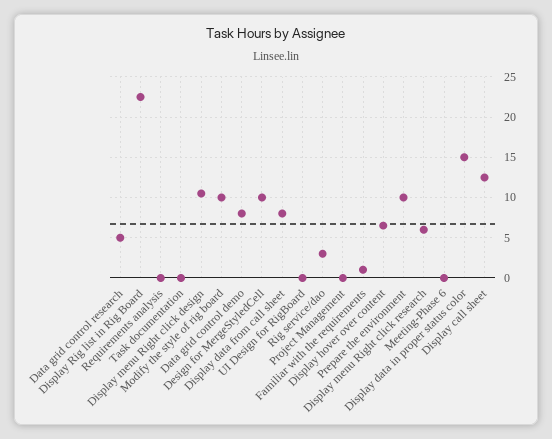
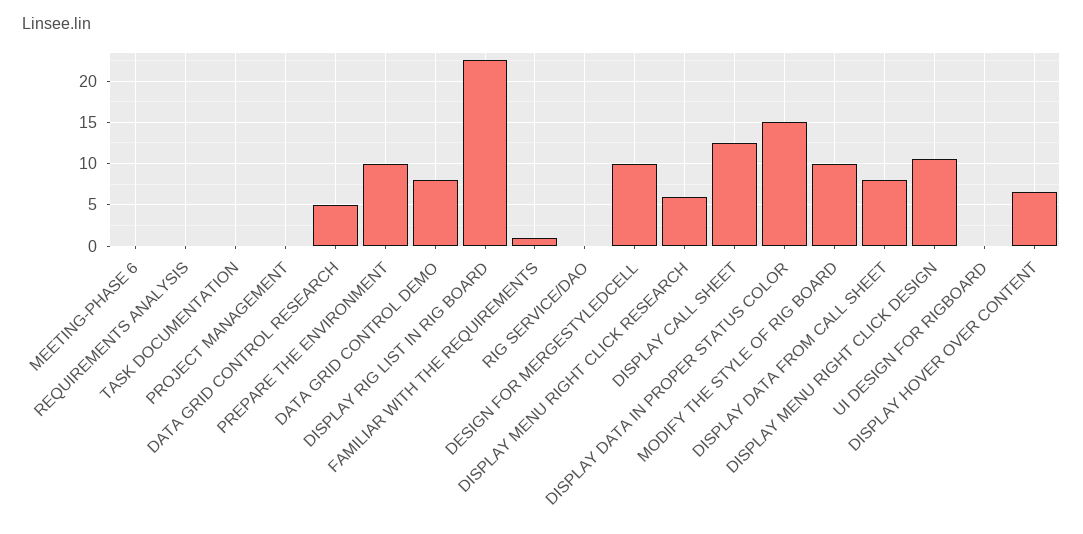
  {
    "Data grid control research": 5,
    "Display Rig list in Rig Board": 23,
    "Requirements analysis": 0,
    "Task documentation": 0,
    "Display menu Right click design": 11,
    "Modify the style of rig board": 10,
    "Data grid control demo": 8,
    "Design for MergeStyledCell": 10,
    "Display data from call sheet": 8,
    "UI Design for RigBoard": 0,
-   "Rig service/dao": 3,
+   "Rig service/dao": 0,
    "Project Management": 0,
    "Familiar with the requirements": 1,
    "Display hover over content": 7,
    "Prepare the environment": 10,
    "Display menu Right click research": 6,
    "Meeting-Phase 6": 0,
    "Display data in proper status color": 15,
    "Display call sheet": 13
  }

